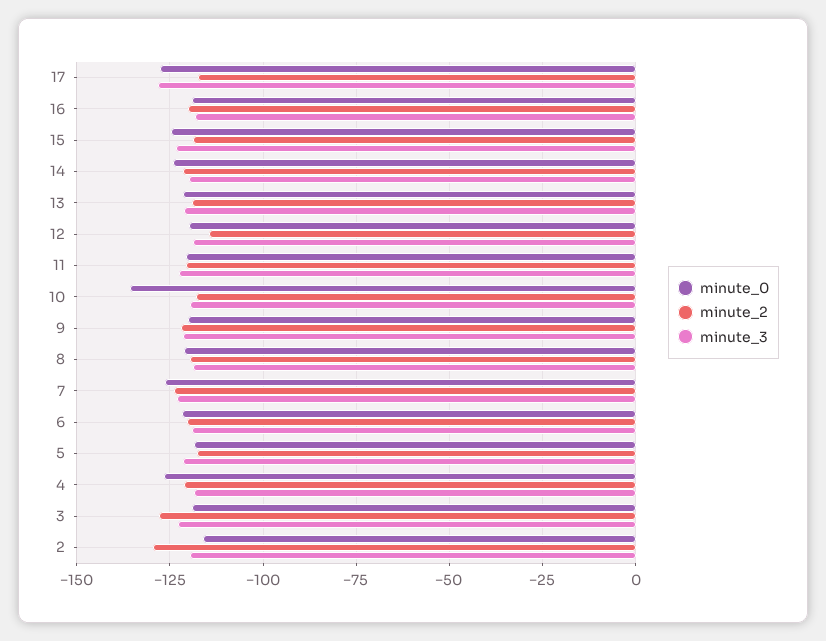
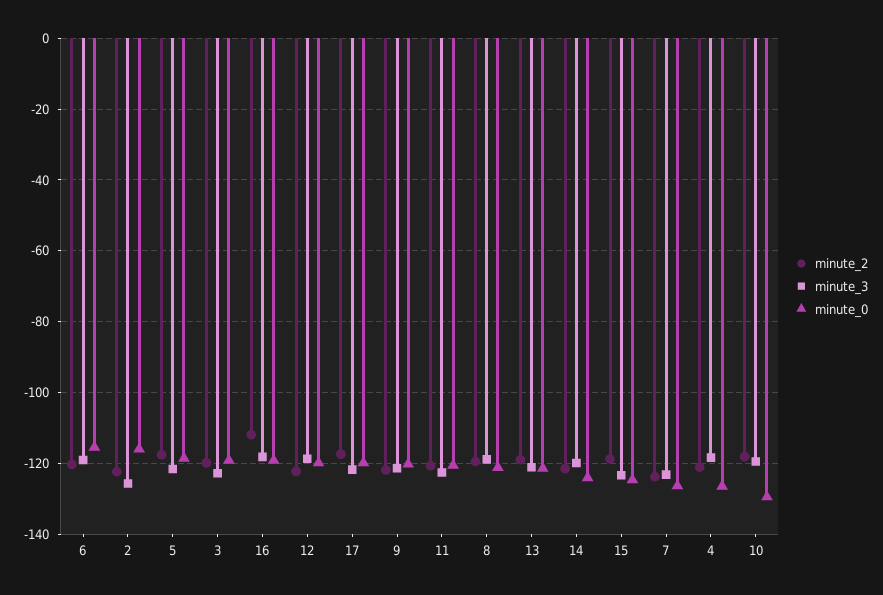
  {
    "minute_0": {
-     "17": -127.5,
+     "17": -120,
      "16": -120,
      "15": -124,
      "14": -124,
      "13": -122,
      "12": -120,
      "11": -120,
-     "10": -135,
+     "10": -130,
      "9": -120,
      "8": -122,
      "7": -126,
-     "6": -122.5,
+     "6": -116,
      "5": -118,
      "4": -126,
      "3": -120,
      "2": -116
    },
    "minute_2": {
      "17": -118,
-     "16": -120,
+     "16": -112,
      "15": -118,
      "14": -122,
      "13": -120,
-     "12": -115,
+     "12": -122,
      "11": -120,
      "10": -118,
      "9": -122,
      "8": -120,
      "7": -124,
      "6": -120,
      "5": -118,
      "4": -122,
-     "3": -127.5,
+     "3": -120,
-     "2": -130
+     "2": -122
    },
    "minute_3": {
-     "17": -127.5,
+     "17": -122,
      "16": -118,
      "15": -124,
      "14": -120,
      "13": -122,
      "12": -118,
      "11": -122,
      "10": -120,
      "9": -122,
      "8": -118,
      "7": -124,
      "6": -120,
      "5": -122,
      "4": -118,
      "3": -122,
-     "2": -120
+     "2": -126
    }
  }

